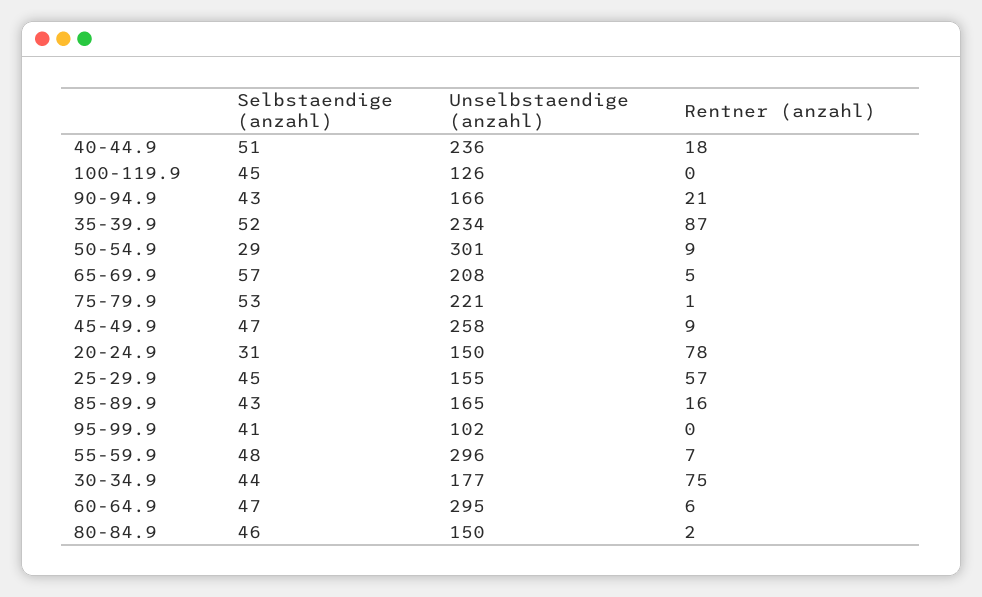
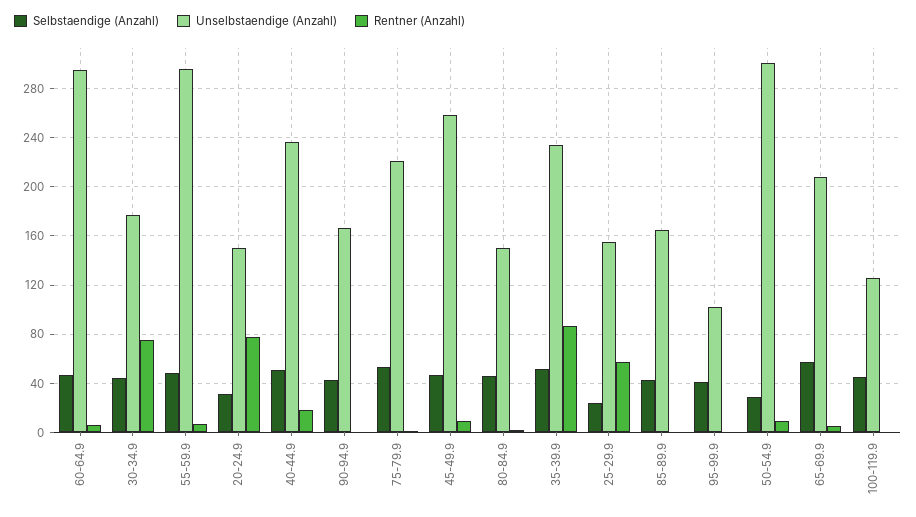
  {
    "Selbstaendige (anzahl)": {
      "40-44.9": 51,
      "100-119.9": 45,
      "90-94.9": 43,
      "35-39.9": 52,
      "50-54.9": 29,
      "65-69.9": 57,
      "75-79.9": 53,
      "45-49.9": 47,
      "20-24.9": 31,
-     "25-29.9": 45,
+     "25-29.9": 25,
      "85-89.9": 43,
      "95-99.9": 41,
      "55-59.9": 48,
      "30-34.9": 44,
      "60-64.9": 47,
      "80-84.9": 46
    },
    "Unselbstaendige (anzahl)": {
      "40-44.9": 236,
      "100-119.9": 126,
      "90-94.9": 166,
      "35-39.9": 234,
      "50-54.9": 301,
      "65-69.9": 208,
      "75-79.9": 221,
      "45-49.9": 258,
      "20-24.9": 150,
      "25-29.9": 155,
      "85-89.9": 165,
      "95-99.9": 102,
      "55-59.9": 296,
      "30-34.9": 177,
      "60-64.9": 295,
      "80-84.9": 150
    },
    "Rentner (anzahl)": {
      "40-44.9": 18,
      "100-119.9": 0,
-     "90-94.9": 21,
+     "90-94.9": 0,
      "35-39.9": 87,
      "50-54.9": 9,
      "65-69.9": 5,
      "75-79.9": 1,
      "45-49.9": 9,
      "20-24.9": 78,
      "25-29.9": 57,
-     "85-89.9": 16,
+     "85-89.9": 0,
      "95-99.9": 0,
      "55-59.9": 7,
      "30-34.9": 75,
      "60-64.9": 6,
      "80-84.9": 2
    }
  }

